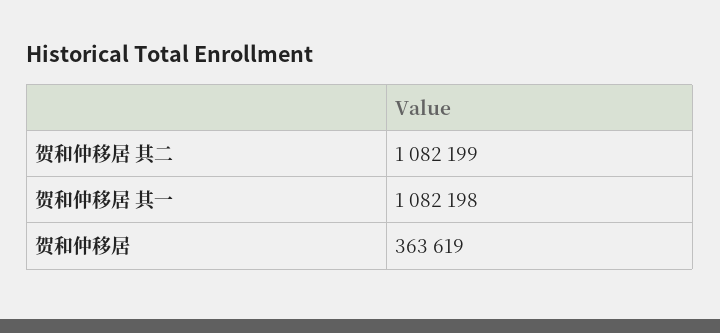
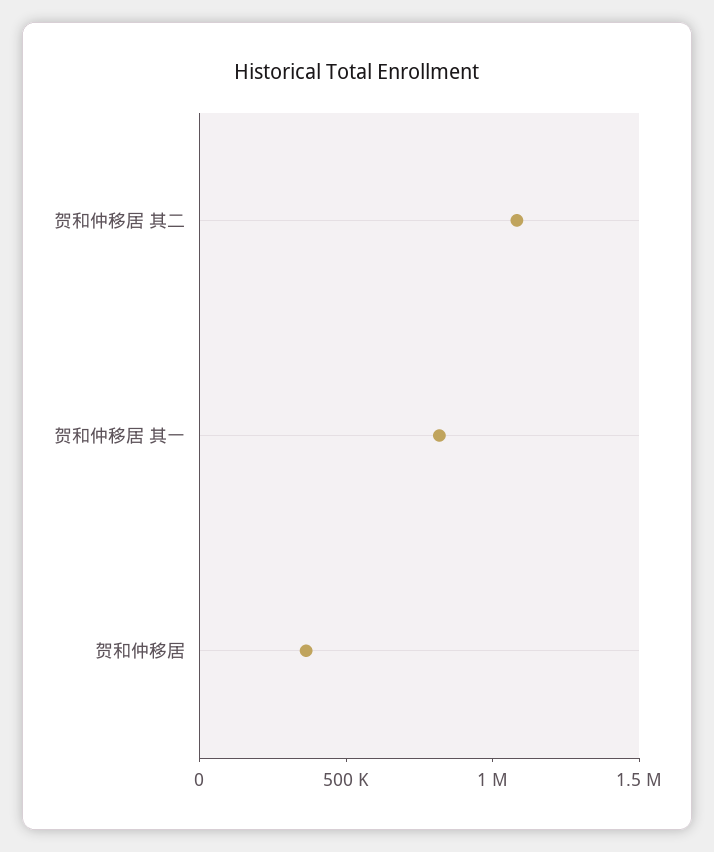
  {
    "贺和仲移居 其二": 1082199,
-   "贺和仲移居 其一": 1082198,
+   "贺和仲移居 其一": 800000,
    "贺和仲移居": 363619
  }

